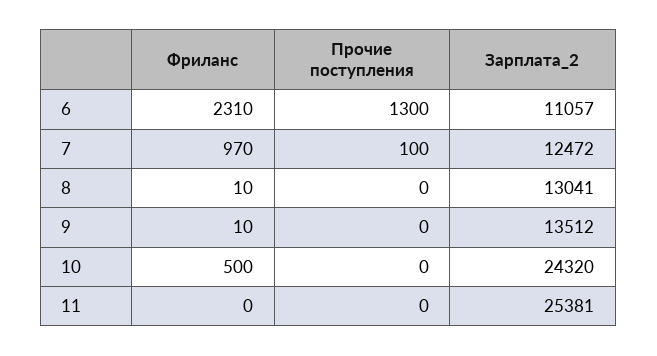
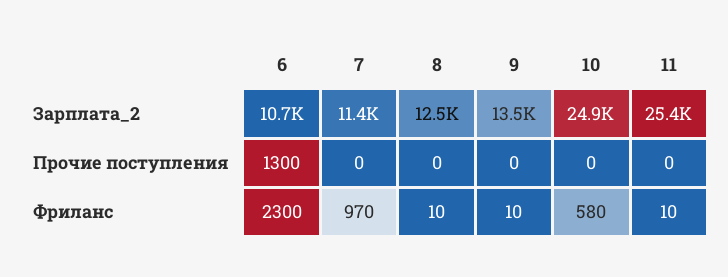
  {
    "Фриланс": {
-     "6": 2310,
+     "6": 2300,
      "7": 970,
      "8": 10,
      "9": 10,
-     "10": 500,
+     "10": 580,
-     "11": 0
+     "11": 10
    },
    "Прочие поступления": {
      "6": 1300,
-     "7": 100,
+     "7": 0,
      "8": 0,
      "9": 0,
      "10": 0,
      "11": 0
    },
    "Зарплата_2": {
-     "6": 11057,
+     "6": 10700,
-     "7": 12472,
+     "7": 11400,
-     "8": 13041,
+     "8": 12500,
      "9": 13512,
-     "10": 24320,
+     "10": 24900,
      "11": 25381
    }
  }

